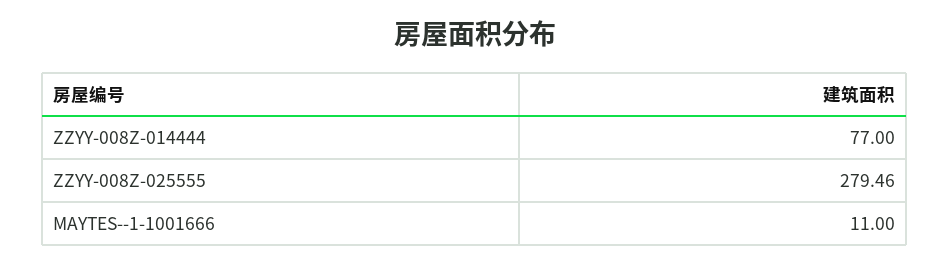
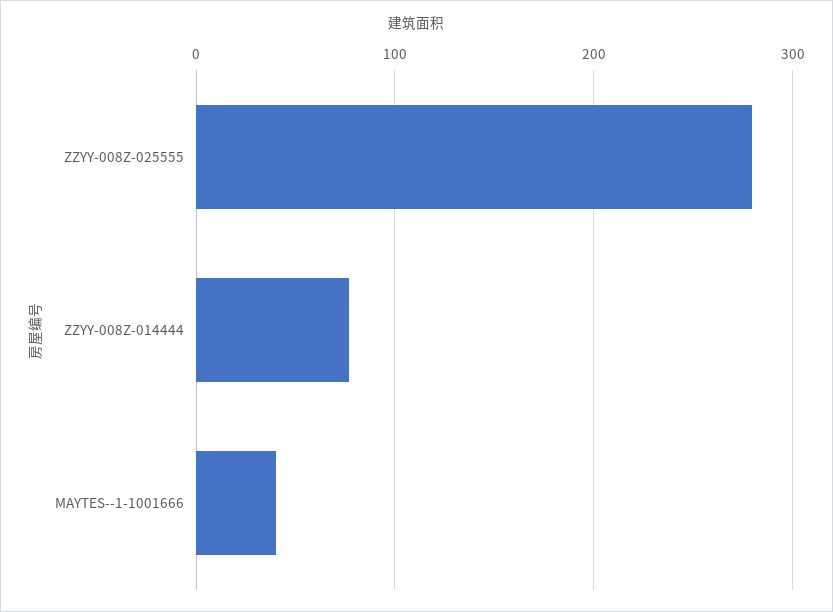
  {
    "ZZYY-008Z-014444": 77,
    "ZZYY-008Z-025555": 279.46,
-   "MAYTES--1-1001666": 11
+   "MAYTES--1-1001666": 40
  }

